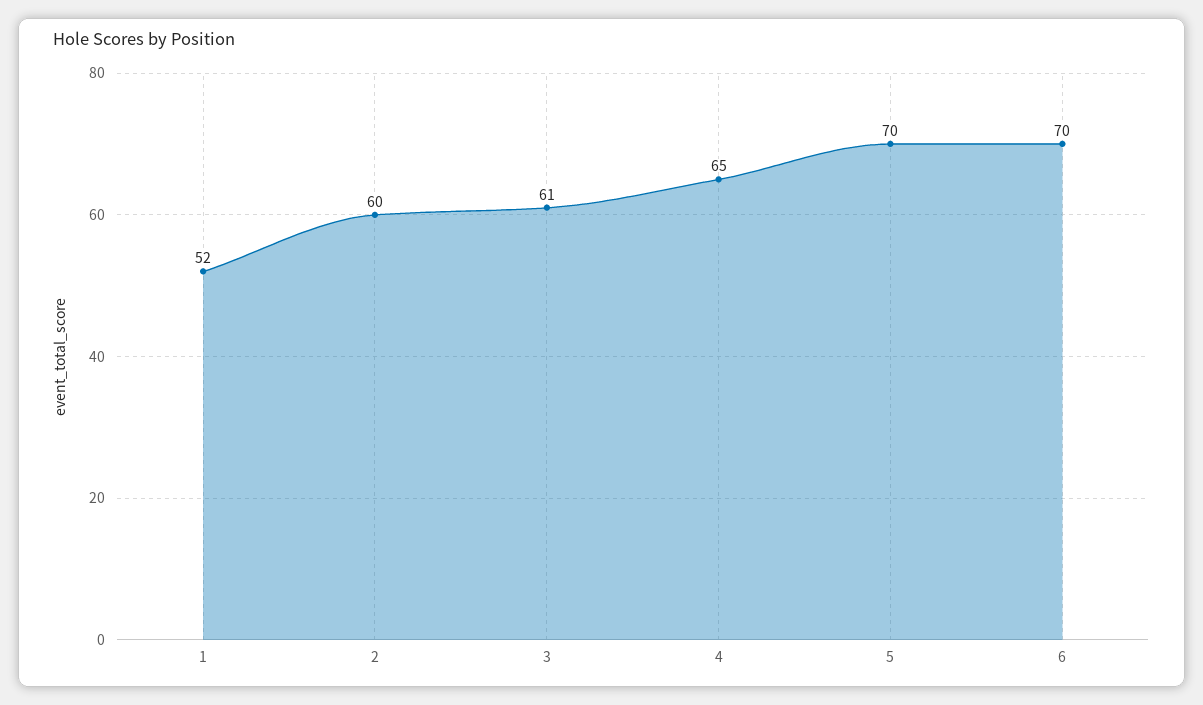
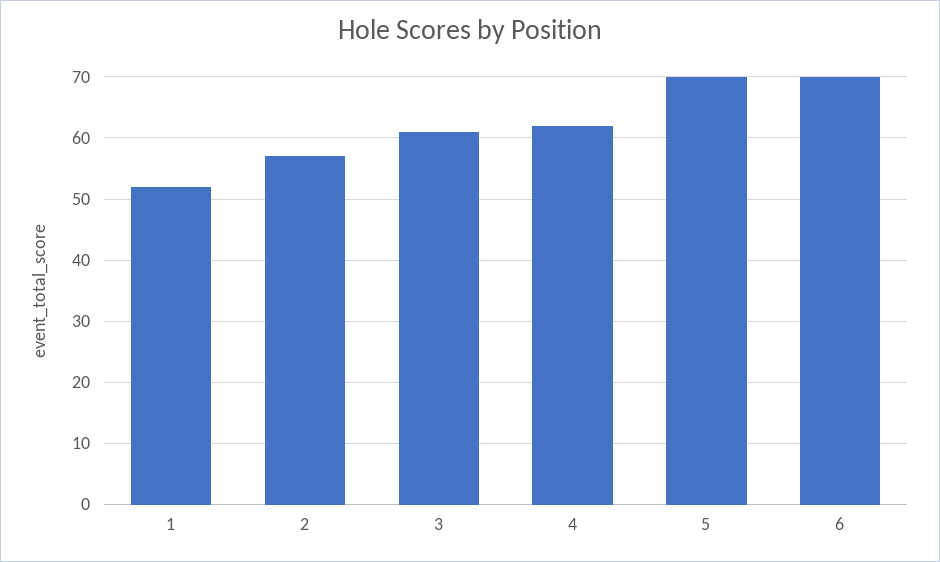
  {
    "1": 52,
-   "2": 60,
+   "2": 57,
    "3": 61,
-   "4": 65,
+   "4": 62,
    "5": 70,
    "6": 70
  }

